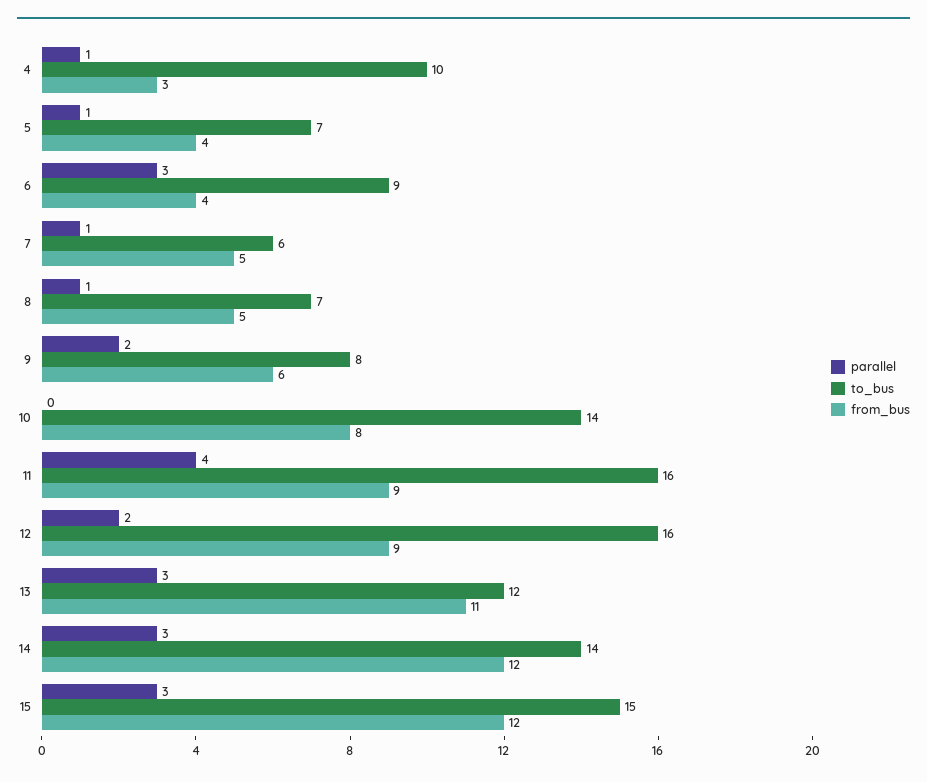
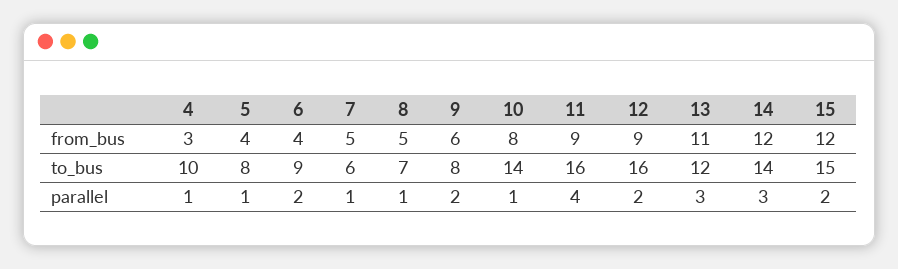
  {
    "parallel": {
      "4": 1,
      "5": 1,
-     "6": 3,
+     "6": 2,
      "7": 1,
      "8": 1,
      "9": 2,
-     "10": 0,
+     "10": 1,
      "11": 4,
      "12": 2,
      "13": 3,
      "14": 3,
-     "15": 3
+     "15": 2
    },
    "to_bus": {
      "4": 10,
-     "5": 7,
+     "5": 8,
      "6": 9,
      "7": 6,
      "8": 7,
      "9": 8,
      "10": 14,
      "11": 16,
      "12": 16,
      "13": 12,
      "14": 14,
      "15": 15
    },
    "from_bus": {
      "4": 3,
      "5": 4,
      "6": 4,
      "7": 5,
      "8": 5,
      "9": 6,
      "10": 8,
      "11": 9,
      "12": 9,
      "13": 11,
      "14": 12,
      "15": 12
    }
  }

